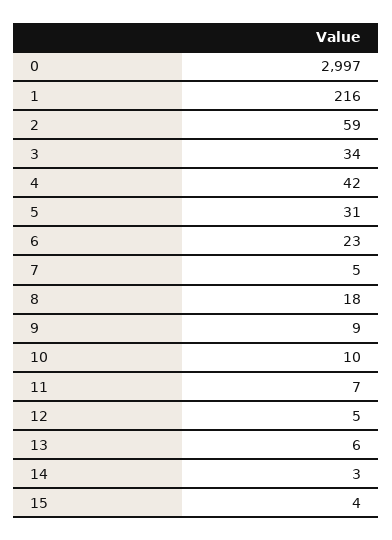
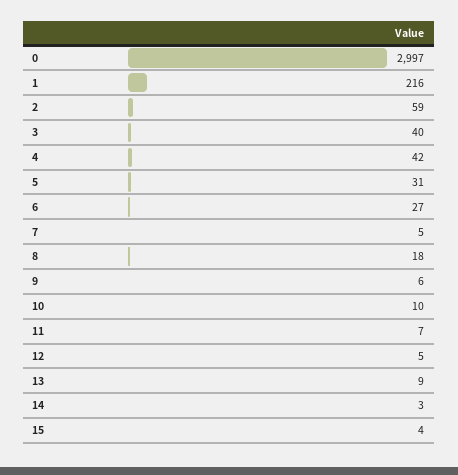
  {
    "0": 2997,
    "1": 216,
    "2": 59,
-   "3": 34,
+   "3": 40,
    "4": 42,
    "5": 31,
-   "6": 23,
+   "6": 27,
    "7": 5,
    "8": 18,
-   "9": 9,
+   "9": 6,
    "10": 10,
    "11": 7,
    "12": 5,
-   "13": 6,
+   "13": 9,
    "14": 3,
    "15": 4
  }

